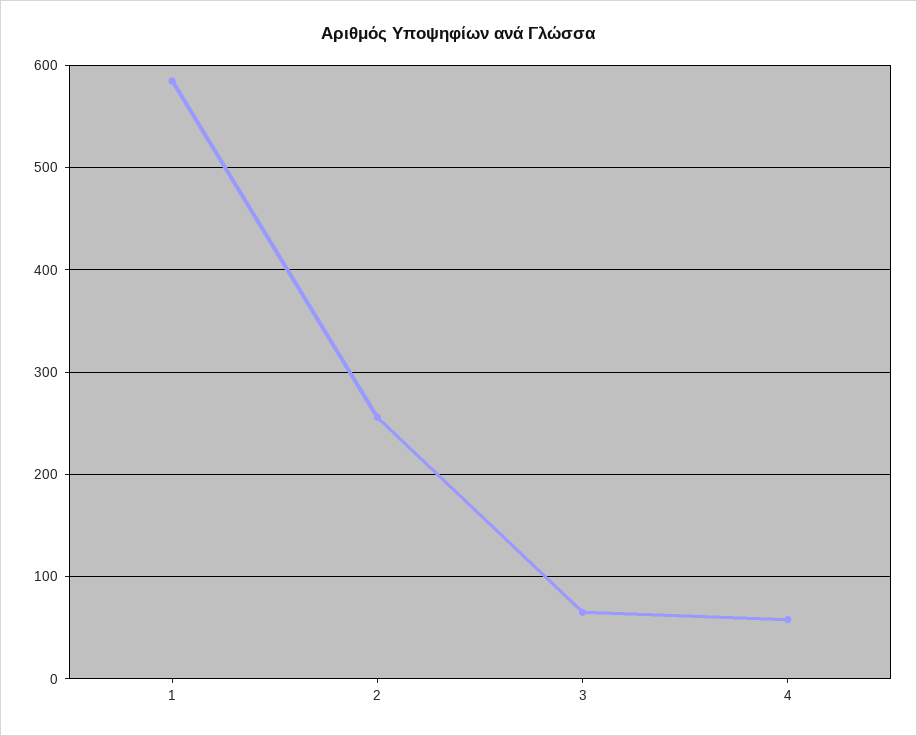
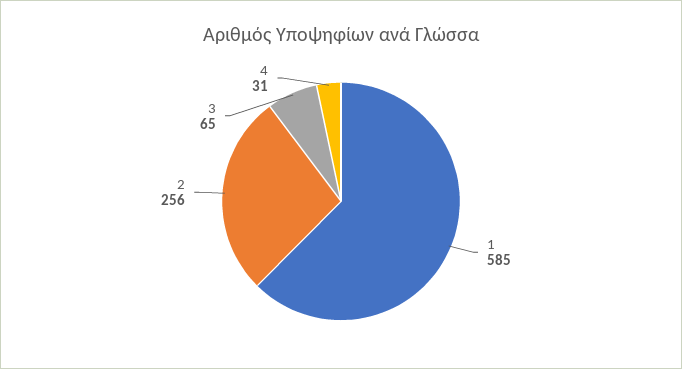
  {
    "1": 585,
    "2": 256,
    "3": 65,
-   "4": 60
+   "4": 31
  }

